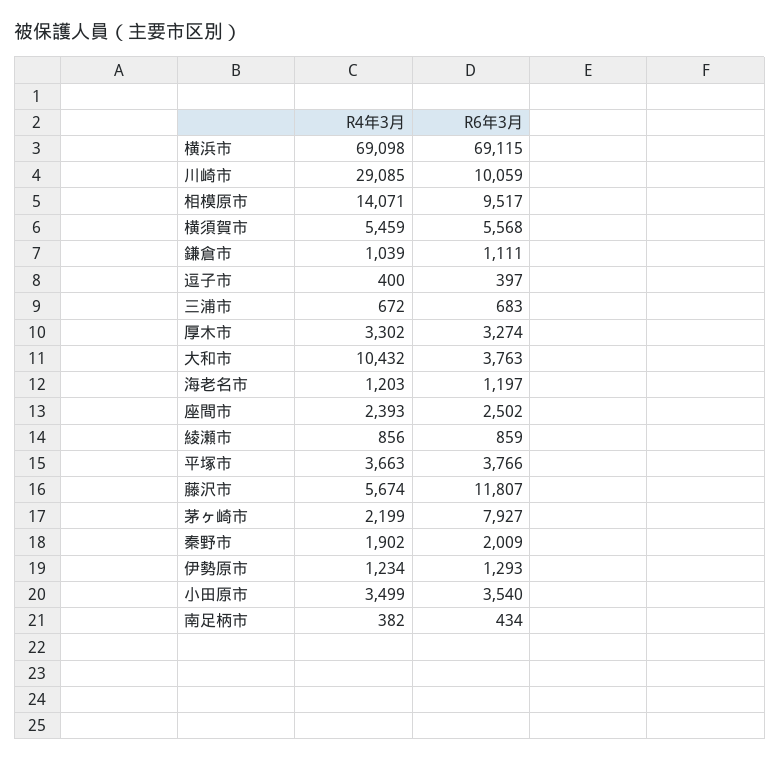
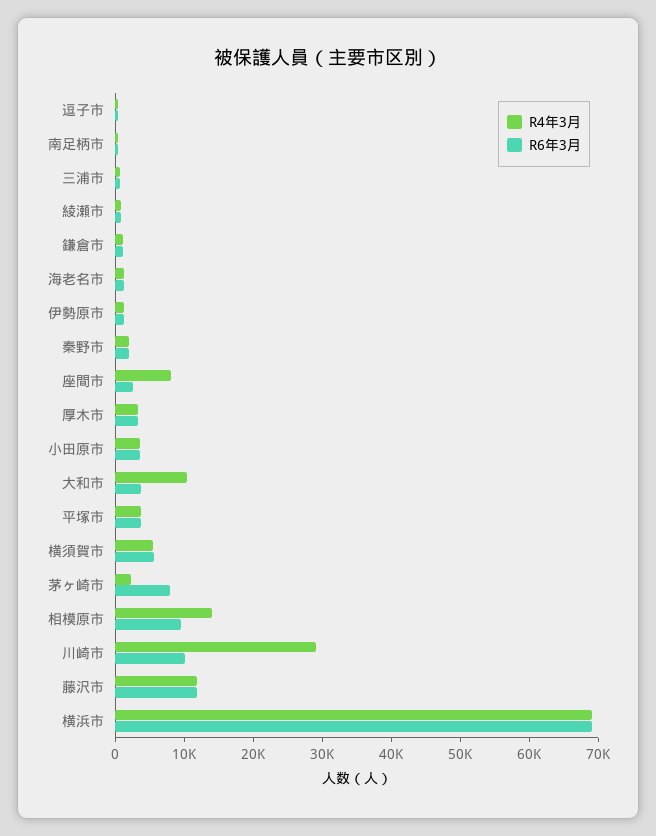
  {
    "R4年3月": {
      "横浜市": 69098,
      "川崎市": 29085,
      "相模原市": 14071,
      "横須賀市": 5459,
      "鎌倉市": 1039,
      "逗子市": 400,
      "三浦市": 672,
      "厚木市": 3302,
      "大和市": 10432,
      "海老名市": 1203,
-     "座間市": 2393,
+     "座間市": 8000,
      "綾瀬市": 856,
      "平塚市": 3663,
-     "藤沢市": 5674,
+     "藤沢市": 12000,
      "茅ヶ崎市": 2199,
      "秦野市": 1902,
      "伊勢原市": 1234,
      "小田原市": 3499,
      "南足柄市": 382
    },
    "R6年3月": {
      "横浜市": 69115,
      "川崎市": 10059,
      "相模原市": 9517,
      "横須賀市": 5568,
      "鎌倉市": 1111,
      "逗子市": 397,
      "三浦市": 683,
      "厚木市": 3274,
      "大和市": 3763,
      "海老名市": 1197,
      "座間市": 2502,
      "綾瀬市": 859,
      "平塚市": 3766,
      "藤沢市": 11807,
      "茅ヶ崎市": 7927,
      "秦野市": 2009,
      "伊勢原市": 1293,
      "小田原市": 3540,
      "南足柄市": 434
    }
  }

